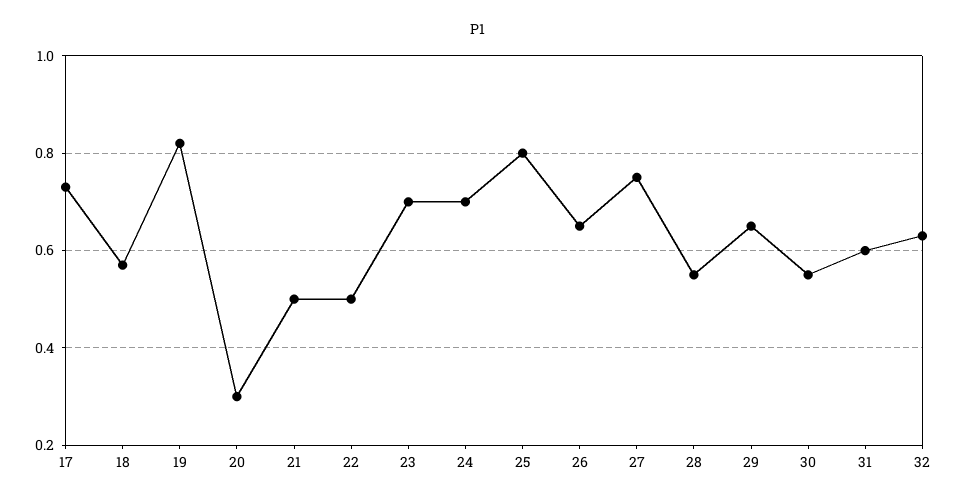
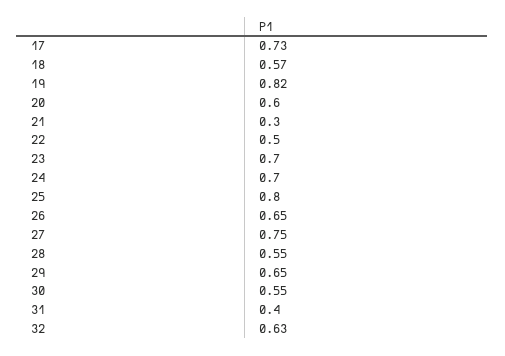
  {
    "17": 0.73,
    "18": 0.57,
    "19": 0.82,
-   "20": 0.3,
+   "20": 0.6,
-   "21": 0.5,
+   "21": 0.3,
    "22": 0.5,
    "23": 0.7,
    "24": 0.7,
    "25": 0.8,
    "26": 0.65,
    "27": 0.75,
    "28": 0.55,
    "29": 0.65,
    "30": 0.55,
-   "31": 0.6,
+   "31": 0.4,
    "32": 0.63
  }

